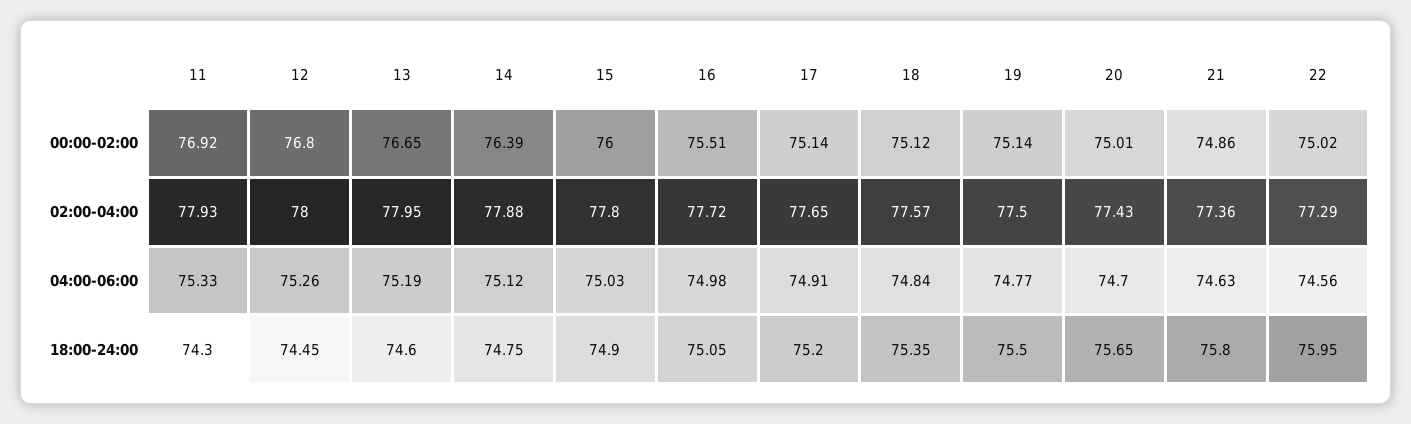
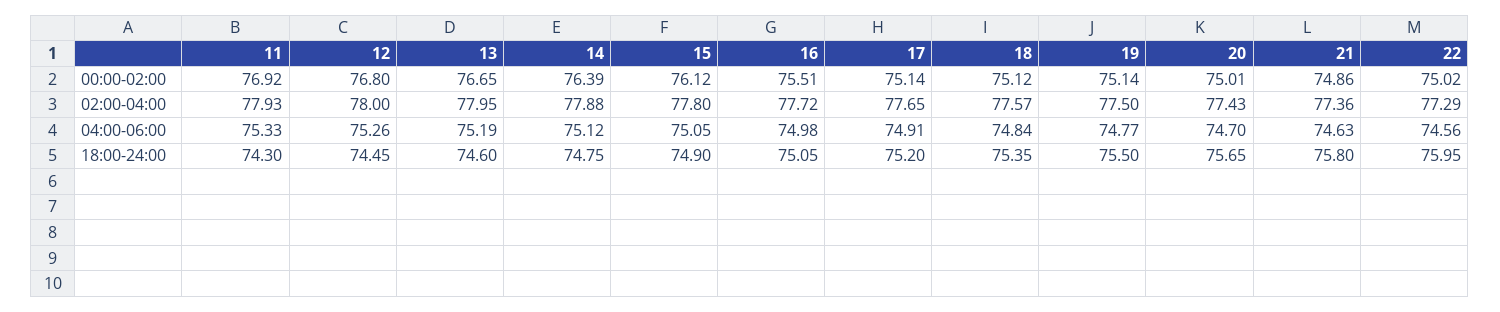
  {
    "11": {
      "00:00-02:00": 76.92,
      "02:00-04:00": 77.93,
      "04:00-06:00": 75.33,
      "18:00-24:00": 74.3
    },
    "12": {
      "00:00-02:00": 76.8,
      "02:00-04:00": 78,
      "04:00-06:00": 75.26,
      "18:00-24:00": 74.45
    },
    "13": {
      "00:00-02:00": 76.65,
      "02:00-04:00": 77.95,
      "04:00-06:00": 75.19,
      "18:00-24:00": 74.6
    },
    "14": {
      "00:00-02:00": 76.39,
      "02:00-04:00": 77.88,
      "04:00-06:00": 75.12,
      "18:00-24:00": 74.75
    },
    "15": {
-     "00:00-02:00": 76,
+     "00:00-02:00": 76.12,
      "02:00-04:00": 77.8,
-     "04:00-06:00": 75.03,
+     "04:00-06:00": 75.05,
      "18:00-24:00": 74.9
    },
    "16": {
      "00:00-02:00": 75.51,
      "02:00-04:00": 77.72,
      "04:00-06:00": 74.98,
      "18:00-24:00": 75.05
    },
    "17": {
      "00:00-02:00": 75.14,
      "02:00-04:00": 77.65,
      "04:00-06:00": 74.91,
      "18:00-24:00": 75.2
    },
    "18": {
      "00:00-02:00": 75.12,
      "02:00-04:00": 77.57,
      "04:00-06:00": 74.84,
      "18:00-24:00": 75.35
    },
    "19": {
      "00:00-02:00": 75.14,
      "02:00-04:00": 77.5,
      "04:00-06:00": 74.77,
      "18:00-24:00": 75.5
    },
    "20": {
      "00:00-02:00": 75.01,
      "02:00-04:00": 77.43,
      "04:00-06:00": 74.7,
      "18:00-24:00": 75.65
    },
    "21": {
      "00:00-02:00": 74.86,
      "02:00-04:00": 77.36,
      "04:00-06:00": 74.63,
      "18:00-24:00": 75.8
    },
    "22": {
      "00:00-02:00": 75.02,
      "02:00-04:00": 77.29,
      "04:00-06:00": 74.56,
      "18:00-24:00": 75.95
    }
  }

